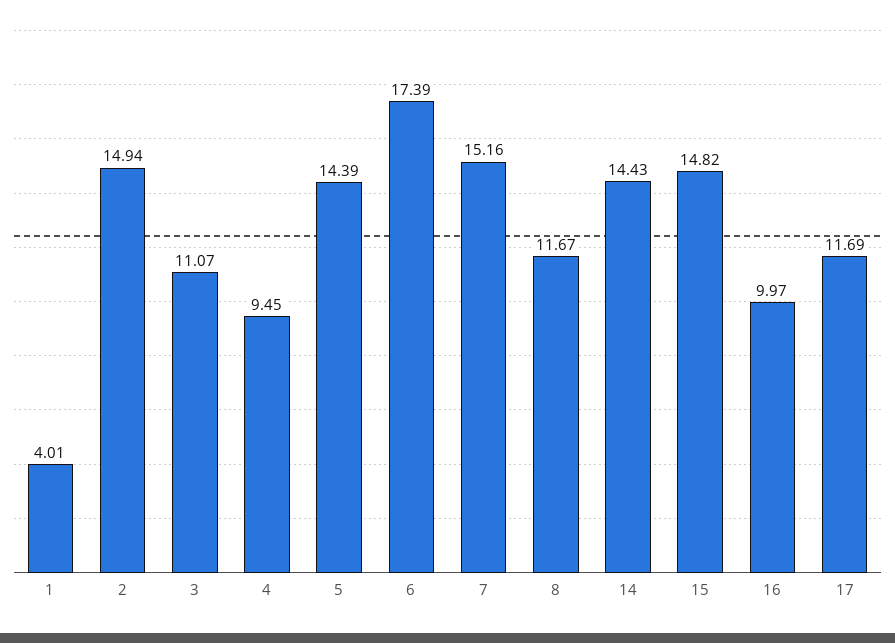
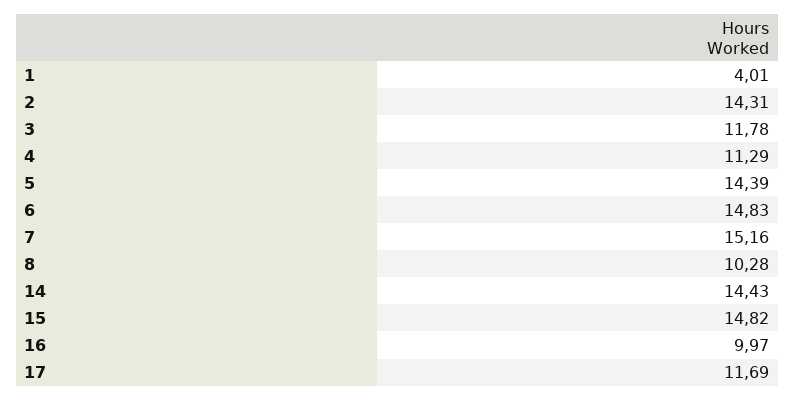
  {
    "1": 4.01,
-   "2": 14.94,
+   "2": 14.31,
-   "3": 11.07,
+   "3": 11.78,
-   "4": 9.45,
+   "4": 11.29,
    "5": 14.39,
-   "6": 17.39,
+   "6": 14.83,
    "7": 15.16,
-   "8": 11.67,
+   "8": 10.28,
    "14": 14.43,
    "15": 14.82,
    "16": 9.97,
    "17": 11.69
  }

